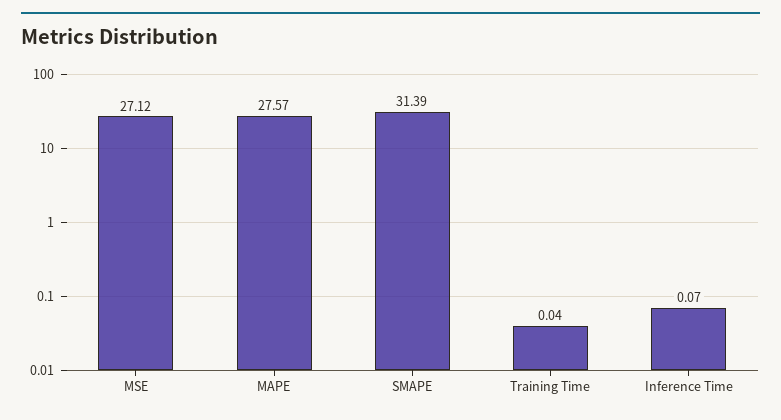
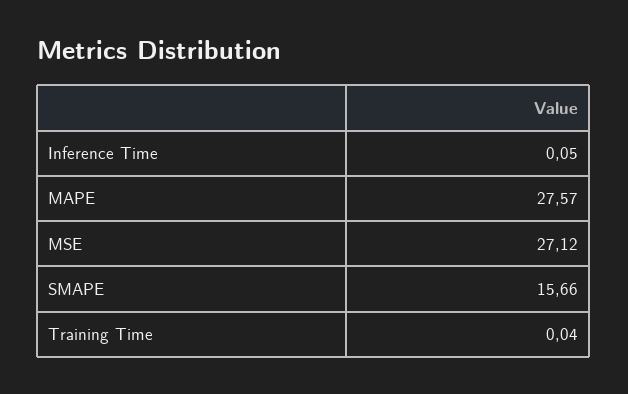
  {
    "MSE": 27.12,
    "MAPE": 27.57,
-   "SMAPE": 31.39,
+   "SMAPE": 15.66,
    "Training Time": 0.04,
-   "Inference Time": 0.07
+   "Inference Time": 0.05
  }

